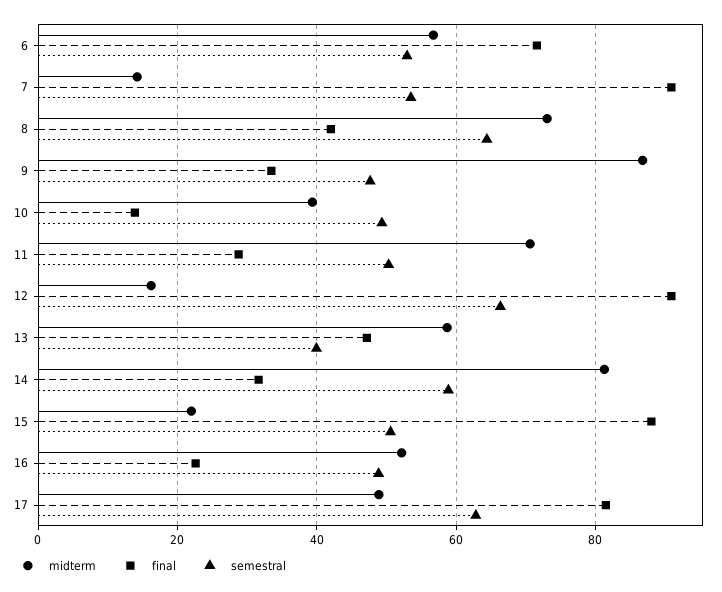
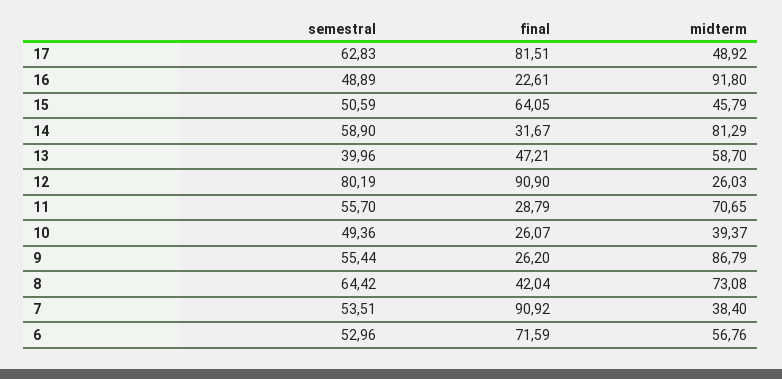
  {
    "midterm": {
      "6": 56.76,
-     "7": 14,
+     "7": 38.4,
      "8": 73.08,
      "9": 86.79,
      "10": 39.37,
      "11": 70.65,
-     "12": 16,
+     "12": 26.03,
      "13": 58.7,
      "14": 81.29,
-     "15": 22,
+     "15": 45.79,
-     "16": 52,
+     "16": 91.8,
      "17": 48.92
    },
    "final": {
      "6": 71.59,
      "7": 90.92,
      "8": 42.04,
-     "9": 34,
+     "9": 26.2,
-     "10": 14,
+     "10": 26.07,
      "11": 28.79,
      "12": 90.9,
      "13": 47.21,
      "14": 31.67,
-     "15": 88,
+     "15": 64.05,
      "16": 22.61,
      "17": 81.51
    },
    "semestral": {
      "6": 52.96,
      "7": 53.51,
      "8": 64.42,
-     "9": 48,
+     "9": 55.44,
      "10": 49.36,
-     "11": 50,
+     "11": 55.7,
-     "12": 66,
+     "12": 80.19,
      "13": 39.96,
      "14": 58.9,
      "15": 50.59,
      "16": 48.89,
      "17": 62.83
    }
  }

